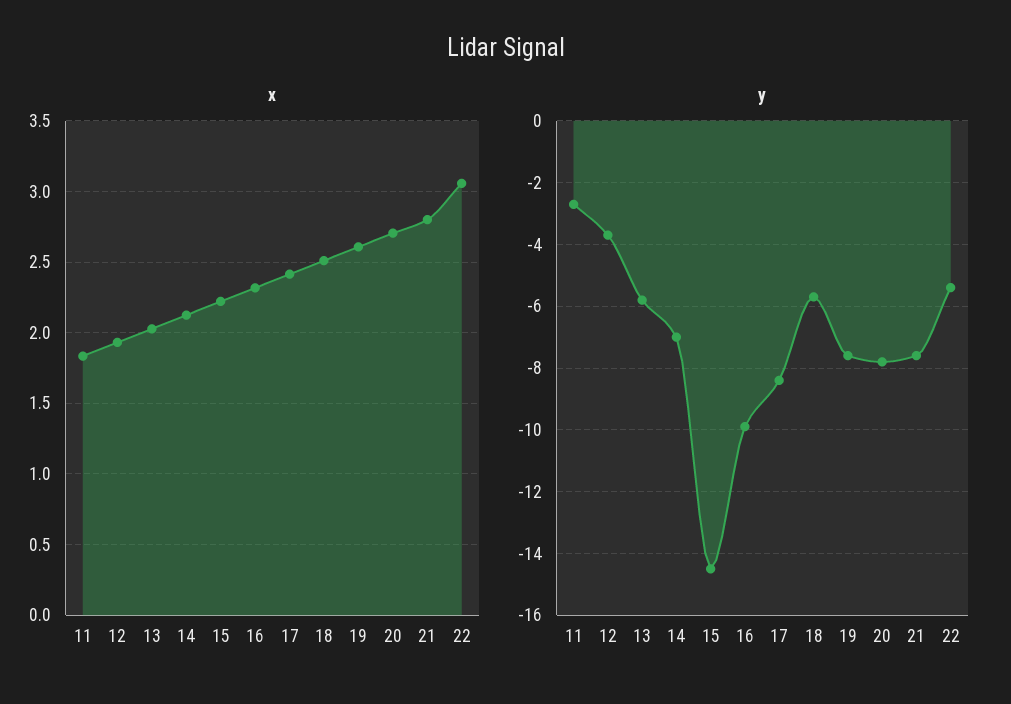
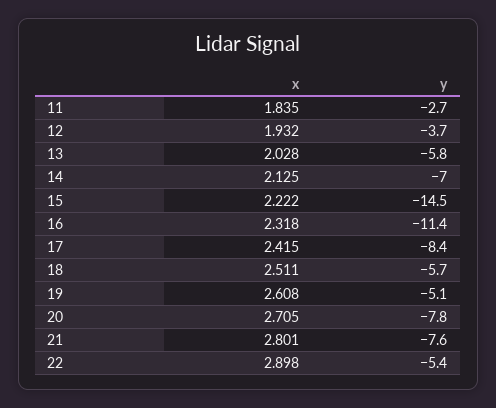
  {
    "x": {
      "11": 1.835,
      "12": 1.932,
      "13": 2.028,
      "14": 2.125,
      "15": 2.222,
      "16": 2.318,
      "17": 2.415,
      "18": 2.511,
      "19": 2.608,
      "20": 2.705,
      "21": 2.801,
-     "22": 3.05
+     "22": 2.898
    },
    "y": {
      "11": -2.7,
      "12": -3.7,
      "13": -5.8,
      "14": -7,
      "15": -14.5,
-     "16": -10,
+     "16": -11.4,
      "17": -8.4,
      "18": -5.7,
-     "19": -7.5,
+     "19": -5.1,
      "20": -7.8,
      "21": -7.6,
      "22": -5.4
    }
  }

